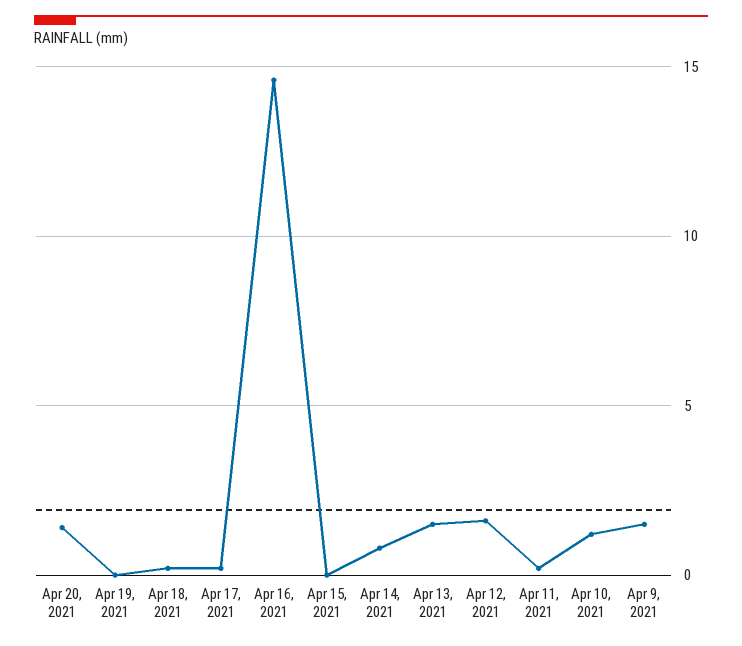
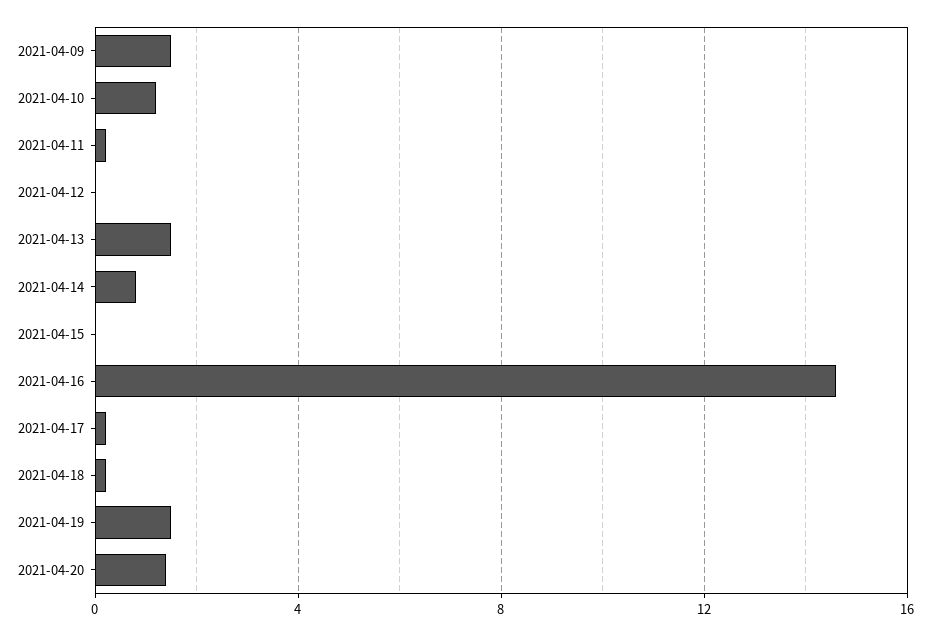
  {
    "Apr 20, 2021": 1.5,
-   "Apr 19, 2021": 0,
+   "Apr 19, 2021": 1.5,
    "Apr 18, 2021": 0,
    "Apr 17, 2021": 0,
    "Apr 16, 2021": 14.5,
    "Apr 15, 2021": 0,
    "Apr 14, 2021": 1,
    "Apr 13, 2021": 1.5,
-   "Apr 12, 2021": 1.5,
+   "Apr 12, 2021": 0,
    "Apr 11, 2021": 0,
    "Apr 10, 2021": 1,
    "Apr 9, 2021": 1.5
  }

